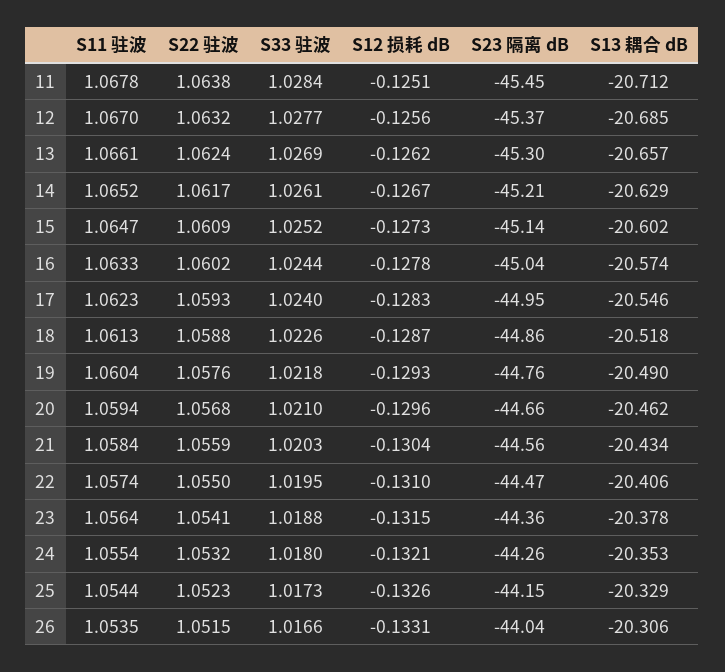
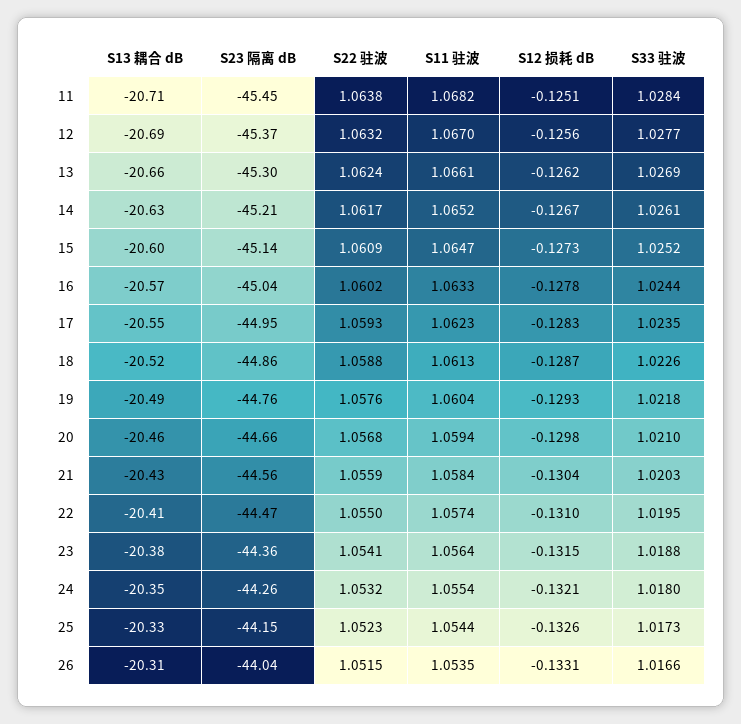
  {
    "S11 驻波": {
-     "11": 1.0678,
+     "11": 1.0682,
      "12": 1.067,
      "13": 1.0661,
      "14": 1.0652,
      "15": 1.0647,
      "16": 1.0633,
      "17": 1.0623,
      "18": 1.0613,
      "19": 1.0604,
      "20": 1.0594,
      "21": 1.0584,
      "22": 1.0574,
      "23": 1.0564,
      "24": 1.0554,
      "25": 1.0544,
      "26": 1.0535
    },
    "S22 驻波": {
      "11": 1.0638,
      "12": 1.0632,
      "13": 1.0624,
      "14": 1.0617,
      "15": 1.0609,
      "16": 1.0602,
      "17": 1.0593,
      "18": 1.0588,
      "19": 1.0576,
      "20": 1.0568,
      "21": 1.0559,
      "22": 1.055,
      "23": 1.0541,
      "24": 1.0532,
      "25": 1.0523,
      "26": 1.0515
    },
    "S33 驻波": {
      "11": 1.0284,
      "12": 1.0277,
      "13": 1.0269,
      "14": 1.0261,
      "15": 1.0252,
      "16": 1.0244,
-     "17": 1.024,
+     "17": 1.0235,
      "18": 1.0226,
      "19": 1.0218,
      "20": 1.021,
      "21": 1.0203,
      "22": 1.0195,
      "23": 1.0188,
      "24": 1.018,
      "25": 1.0173,
      "26": 1.0166
    },
    "S12 损耗 dB": {
      "11": -0.1251,
      "12": -0.1256,
      "13": -0.1262,
      "14": -0.1267,
      "15": -0.1273,
      "16": -0.1278,
      "17": -0.1283,
      "18": -0.1287,
      "19": -0.1293,
-     "20": -0.1296,
+     "20": -0.1298,
      "21": -0.1304,
      "22": -0.131,
      "23": -0.1315,
      "24": -0.1321,
      "25": -0.1326,
      "26": -0.1331
    },
    "S23 隔离 dB": {
      "11": -45.45,
      "12": -45.37,
      "13": -45.3,
      "14": -45.21,
      "15": -45.14,
      "16": -45.04,
      "17": -44.95,
      "18": -44.86,
      "19": -44.76,
      "20": -44.66,
      "21": -44.56,
      "22": -44.47,
      "23": -44.36,
      "24": -44.26,
      "25": -44.15,
      "26": -44.04
    },
    "S13 耦合 dB": {
      "11": -20.712,
      "12": -20.685,
      "13": -20.657,
      "14": -20.629,
      "15": -20.602,
      "16": -20.574,
      "17": -20.546,
      "18": -20.518,
      "19": -20.49,
      "20": -20.462,
      "21": -20.434,
      "22": -20.406,
      "23": -20.378,
      "24": -20.353,
      "25": -20.329,
      "26": -20.306
    }
  }

